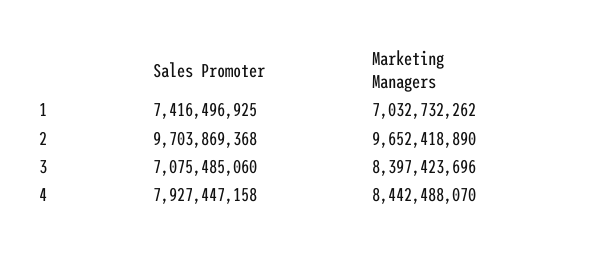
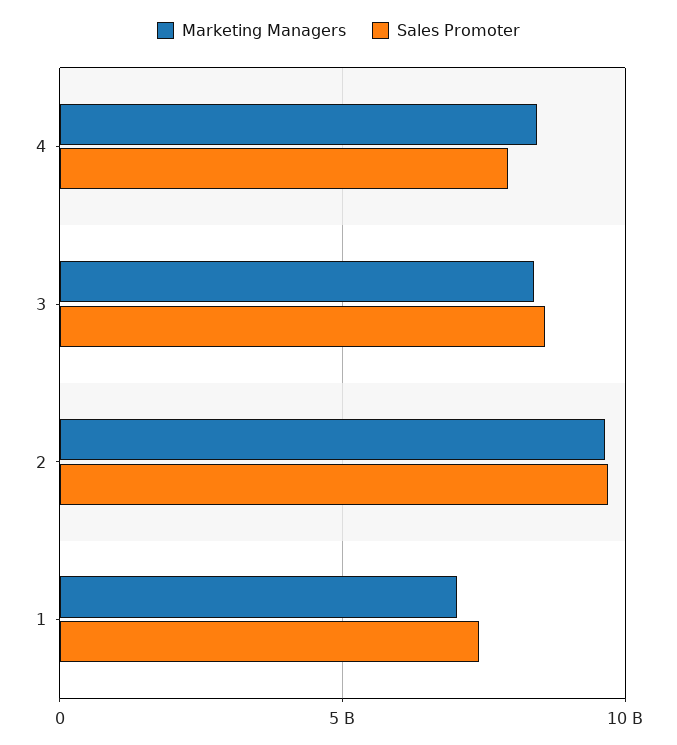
  {
    "Sales Promoter": {
      "1": 7416496925,
      "2": 9703869368,
-     "3": 7075485060,
+     "3": 8500000000,
      "4": 7927447158
    },
    "Marketing Managers": {
      "1": 7032732262,
      "2": 9652418890,
      "3": 8397423696,
      "4": 8442488070
    }
  }

